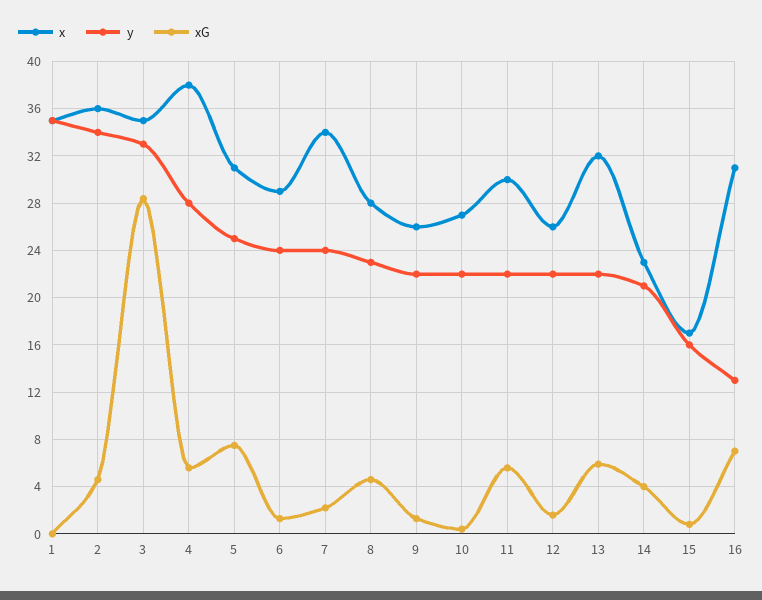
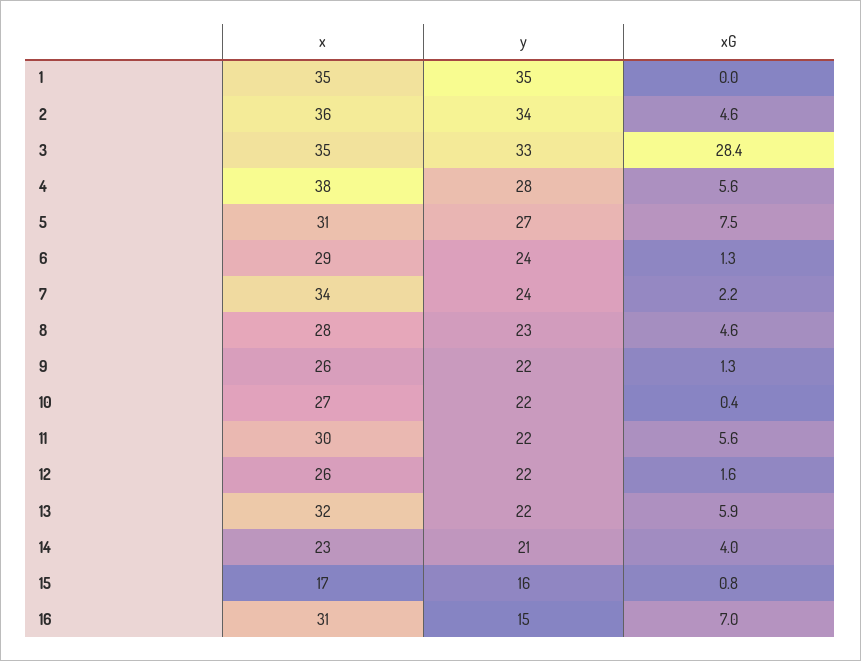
  {
    "x": {
      "1": 35,
      "2": 36,
      "3": 35,
      "4": 38,
      "5": 31,
      "6": 29,
      "7": 34,
      "8": 28,
      "9": 26,
      "10": 27,
      "11": 30,
      "12": 26,
      "13": 32,
      "14": 23,
      "15": 17,
      "16": 31
    },
    "y": {
      "1": 35,
      "2": 34,
      "3": 33,
      "4": 28,
-     "5": 25,
+     "5": 27,
      "6": 24,
      "7": 24,
      "8": 23,
      "9": 22,
      "10": 22,
      "11": 22,
      "12": 22,
      "13": 22,
      "14": 21,
      "15": 16,
-     "16": 13
+     "16": 15
    },
    "xG": {
      "1": 0,
      "2": 4.6,
      "3": 28.4,
      "4": 5.6,
      "5": 7.5,
      "6": 1.3,
      "7": 2.2,
      "8": 4.6,
      "9": 1.3,
      "10": 0.4,
      "11": 5.6,
      "12": 1.6,
      "13": 5.9,
      "14": 4,
      "15": 0.8,
      "16": 7
    }
  }

